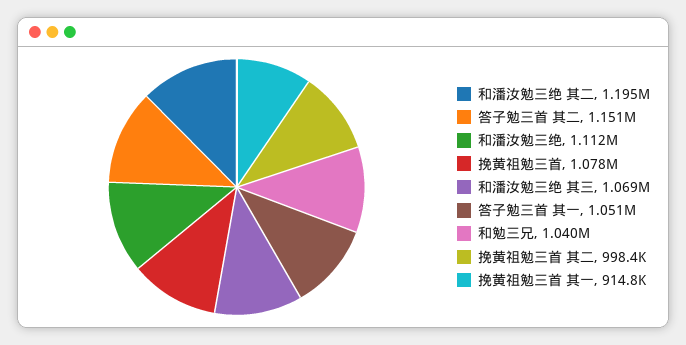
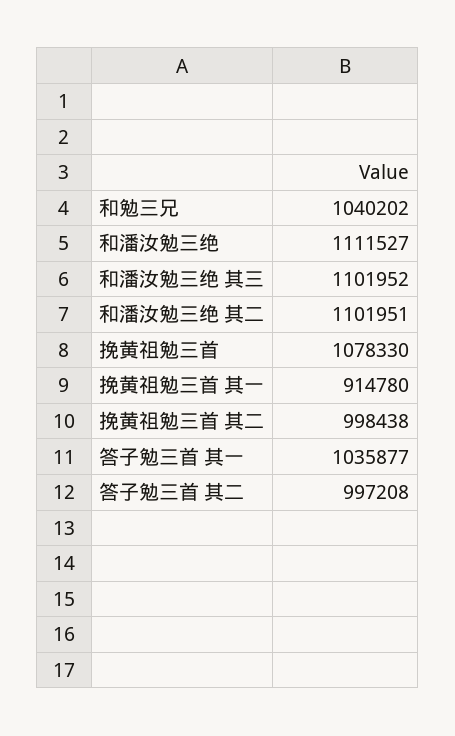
  {
-   "和潘汝勉三绝 其二": 1195000,
+   "和潘汝勉三绝 其二": 1101951,
-   "答子勉三首 其二": 1151000,
+   "答子勉三首 其二": 997208,
    "和潘汝勉三绝": 1111527,
    "挽黄祖勉三首": 1078330,
-   "和潘汝勉三绝 其三": 1069000,
+   "和潘汝勉三绝 其三": 1101952,
-   "答子勉三首 其一": 1051000,
+   "答子勉三首 其一": 1035877,
    "和勉三兄": 1040202,
    "挽黄祖勉三首 其二": 998438,
    "挽黄祖勉三首 其一": 914780
  }

